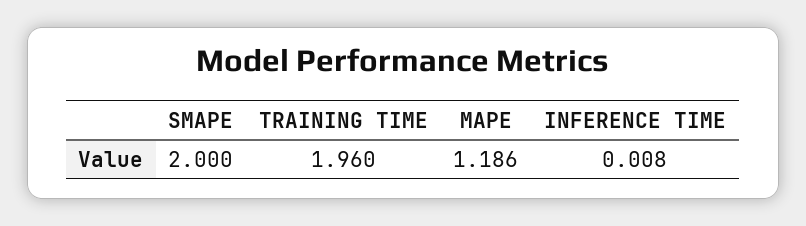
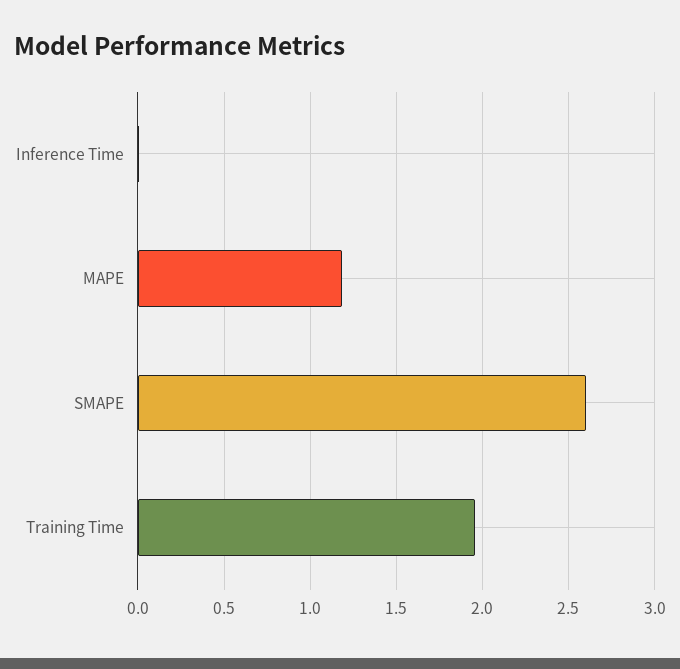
  {
-   "SMAPE": 2,
+   "SMAPE": 2.6,
    "TRAINING TIME": 1.96,
    "MAPE": 1.186,
    "INFERENCE TIME": 0.008
  }

